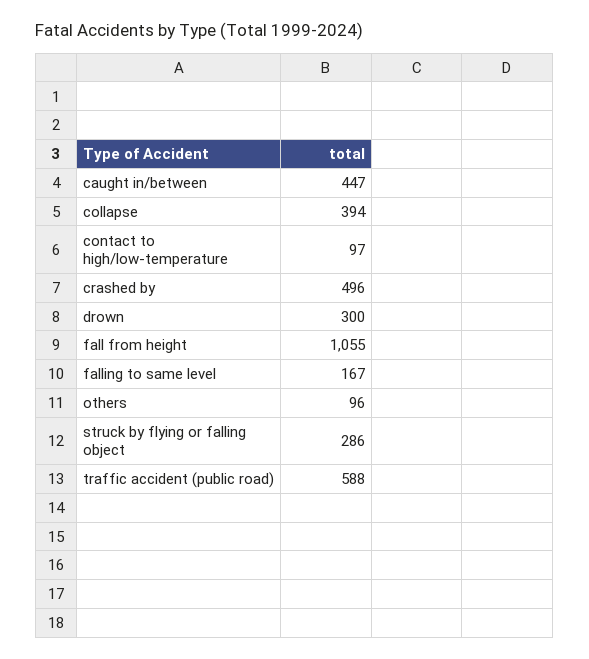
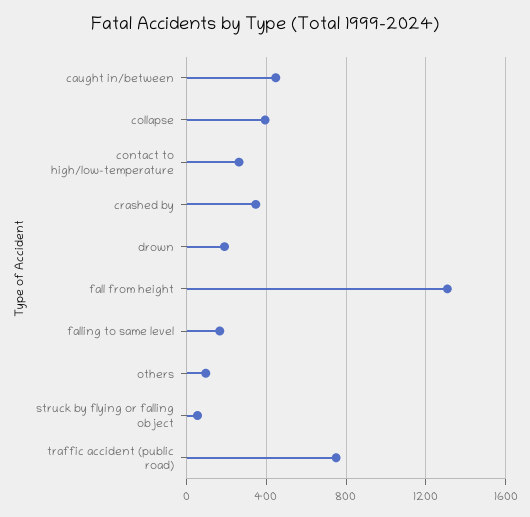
  {
    "caught in/between": 447,
    "collapse": 394,
-   "contact to high/low-temperature": 97,
+   "contact to high/low-temperature": 250,
-   "crashed by": 496,
+   "crashed by": 350,
-   "drown": 300,
+   "drown": 200,
-   "fall from height": 1055,
+   "fall from height": 1300,
    "falling to same level": 167,
    "others": 96,
-   "struck by flying or falling object": 286,
+   "struck by flying or falling object": 50,
-   "traffic accident (public road)": 588
+   "traffic accident (public road)": 750
  }

